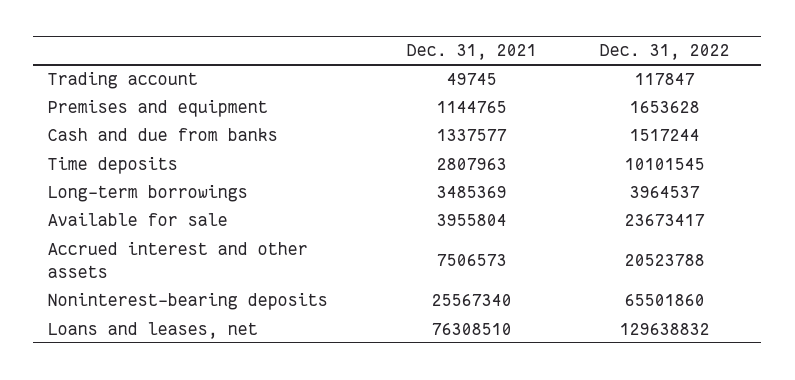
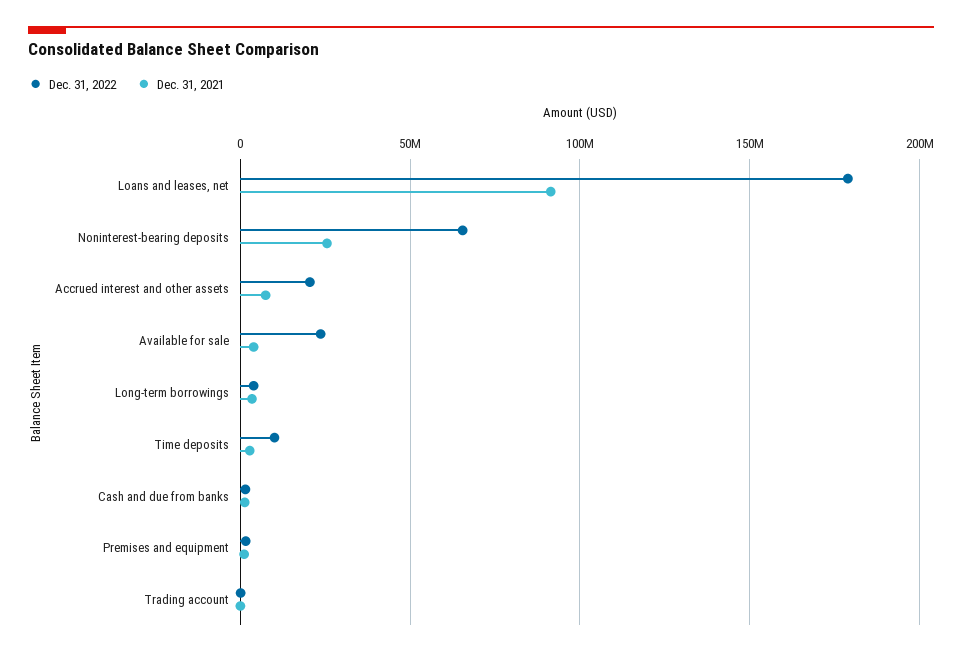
  {
    "Dec. 31, 2021": {
      "Trading account": 49745,
      "Premises and equipment": 1144765,
      "Cash and due from banks": 1337577,
      "Time deposits": 2807963,
      "Long-term borrowings": 3485369,
      "Available for sale": 3955804,
      "Accrued interest and other assets": 7506573,
      "Noninterest-bearing deposits": 25567340,
-     "Loans and leases, net": 76308510
+     "Loans and leases, net": 90000000
    },
    "Dec. 31, 2022": {
      "Trading account": 117847,
      "Premises and equipment": 1653628,
      "Cash and due from banks": 1517244,
      "Time deposits": 10101545,
      "Long-term borrowings": 3964537,
      "Available for sale": 23673417,
      "Accrued interest and other assets": 20523788,
      "Noninterest-bearing deposits": 65501860,
-     "Loans and leases, net": 129638832
+     "Loans and leases, net": 180000000
    }
  }

